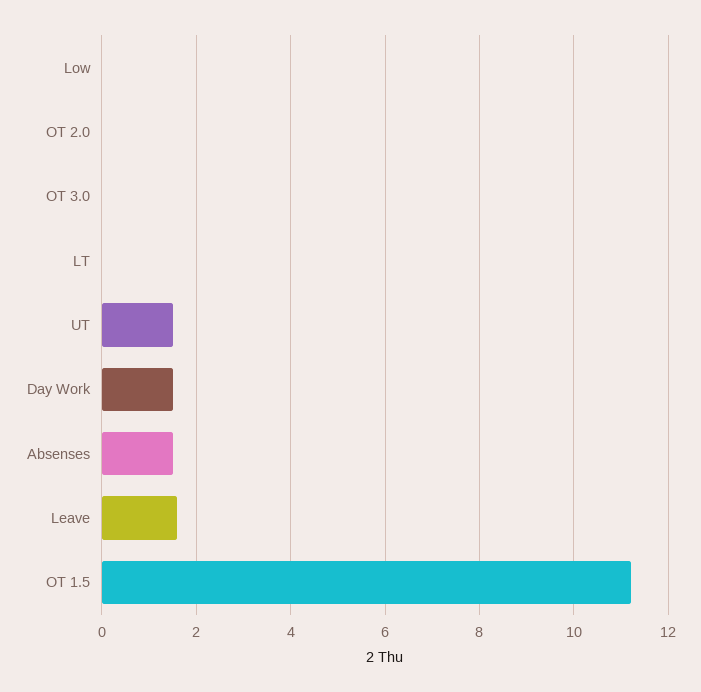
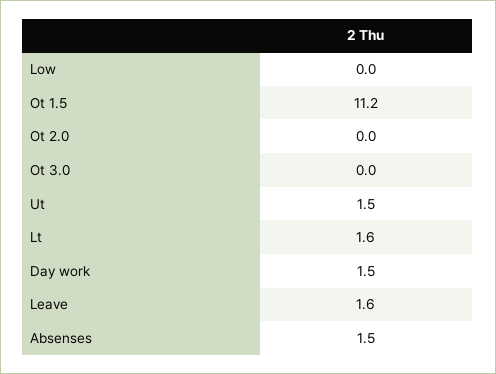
  {
    "Low": 0,
    "OT 2.0": 0,
    "OT 3.0": 0,
-   "LT": 0,
+   "LT": 1.6,
    "UT": 1.5,
    "Day Work": 1.5,
    "Absenses": 1.5,
    "Leave": 1.6,
    "OT 1.5": 11.2
  }

